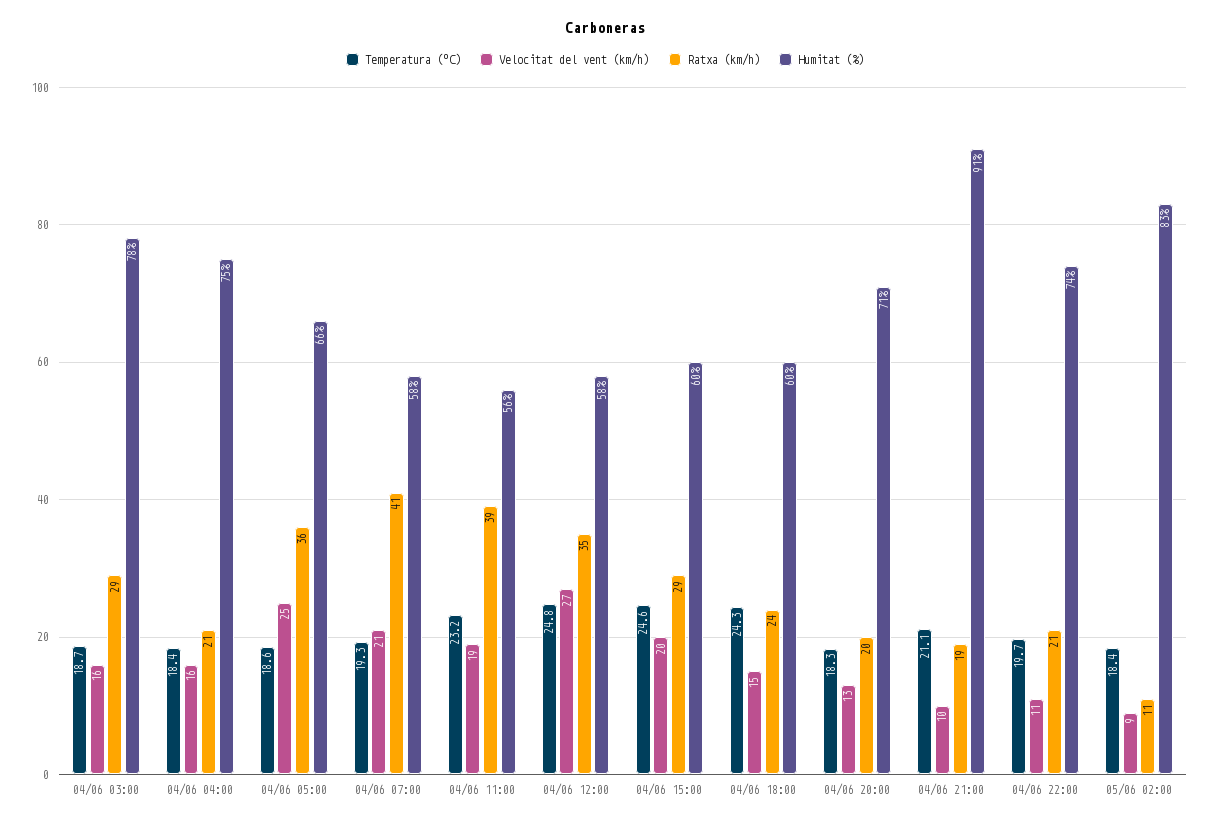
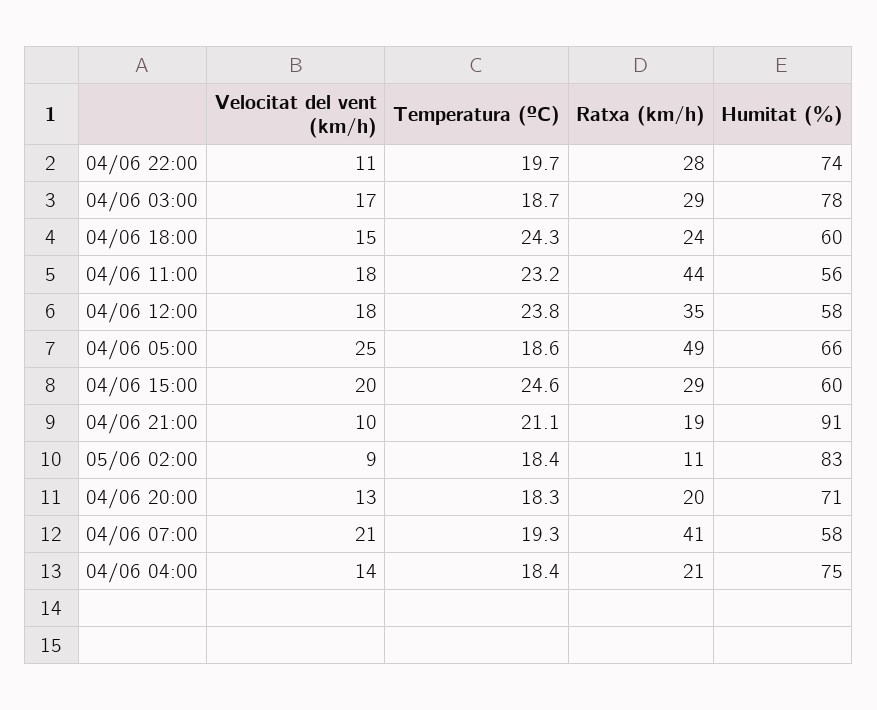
  {
    "Temperatura (ºC)": {
      "04/06 03:00": 18.7,
      "04/06 04:00": 18.4,
      "04/06 05:00": 18.6,
      "04/06 07:00": 19.3,
      "04/06 11:00": 23.2,
-     "04/06 12:00": 24.8,
+     "04/06 12:00": 23.8,
      "04/06 15:00": 24.6,
      "04/06 18:00": 24.3,
      "04/06 20:00": 18.3,
      "04/06 21:00": 21.1,
      "04/06 22:00": 19.7,
      "05/06 02:00": 18.4
    },
    "Velocitat del vent (km/h)": {
-     "04/06 03:00": 16,
+     "04/06 03:00": 17,
-     "04/06 04:00": 16,
+     "04/06 04:00": 14,
      "04/06 05:00": 25,
      "04/06 07:00": 21,
-     "04/06 11:00": 19,
+     "04/06 11:00": 18,
-     "04/06 12:00": 27,
+     "04/06 12:00": 18,
      "04/06 15:00": 20,
      "04/06 18:00": 15,
      "04/06 20:00": 13,
      "04/06 21:00": 10,
      "04/06 22:00": 11,
      "05/06 02:00": 9
    },
    "Ratxa (km/h)": {
      "04/06 03:00": 29,
      "04/06 04:00": 21,
-     "04/06 05:00": 36,
+     "04/06 05:00": 49,
      "04/06 07:00": 41,
-     "04/06 11:00": 39,
+     "04/06 11:00": 44,
      "04/06 12:00": 35,
      "04/06 15:00": 29,
      "04/06 18:00": 24,
      "04/06 20:00": 20,
      "04/06 21:00": 19,
-     "04/06 22:00": 21,
+     "04/06 22:00": 28,
      "05/06 02:00": 11
    },
    "Humitat (%)": {
      "04/06 03:00": 78,
      "04/06 04:00": 75,
      "04/06 05:00": 66,
      "04/06 07:00": 58,
      "04/06 11:00": 56,
      "04/06 12:00": 58,
      "04/06 15:00": 60,
      "04/06 18:00": 60,
      "04/06 20:00": 71,
      "04/06 21:00": 91,
      "04/06 22:00": 74,
      "05/06 02:00": 83
    }
  }

